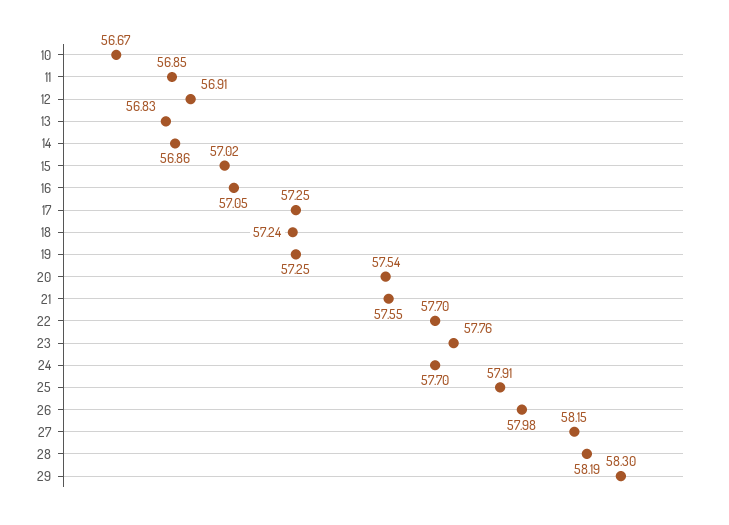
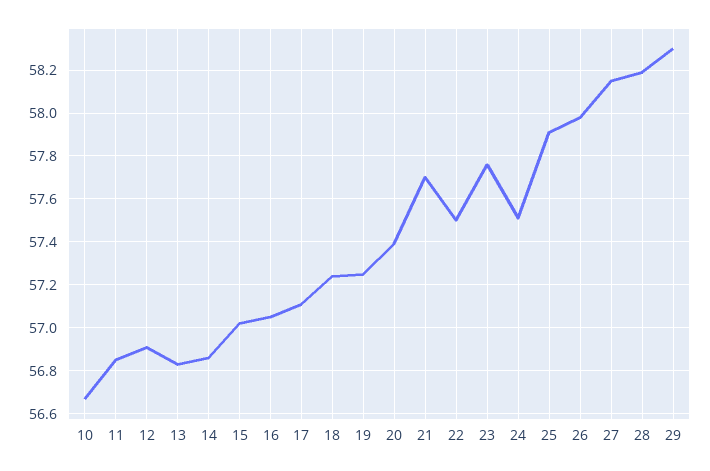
  {
    "10": 56.67,
    "11": 56.85,
    "12": 56.91,
    "13": 56.83,
    "14": 56.86,
    "15": 57.02,
    "16": 57.05,
-   "17": 57.25,
+   "17": 57.1,
    "18": 57.24,
    "19": 57.25,
-   "20": 57.54,
+   "20": 57.4,
-   "21": 57.55,
+   "21": 57.7,
-   "22": 57.7,
+   "22": 57.5,
    "23": 57.76,
-   "24": 57.7,
+   "24": 57.5,
    "25": 57.91,
    "26": 57.98,
    "27": 58.15,
    "28": 58.19,
    "29": 58.3
  }

